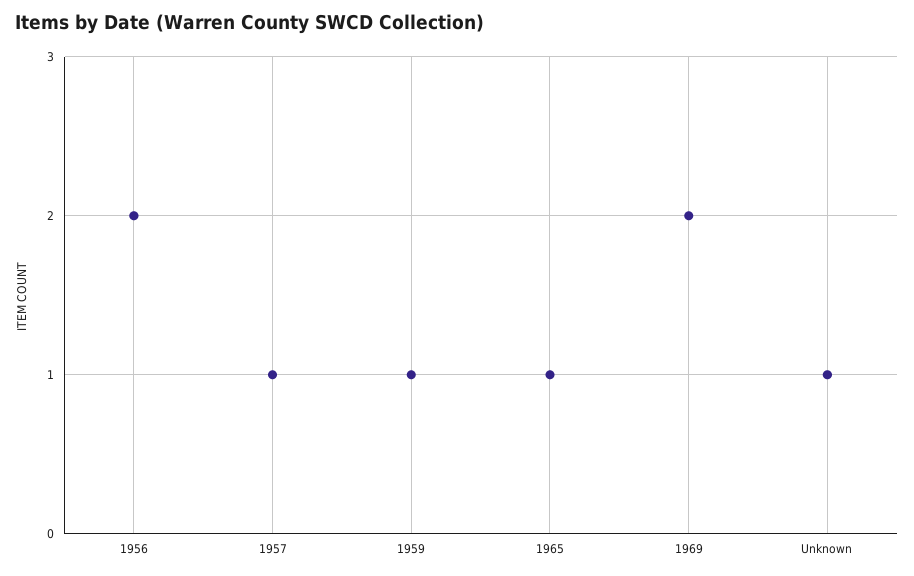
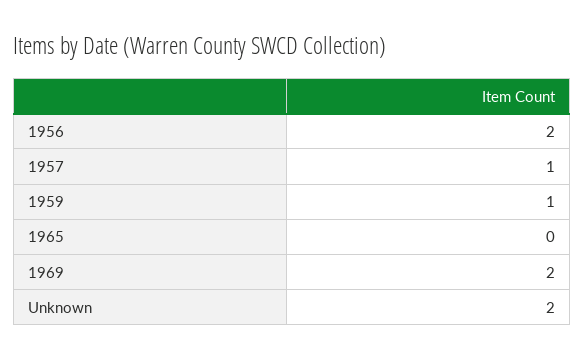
  {
    "1956": 2,
    "1957": 1,
    "1959": 1,
-   "1965": 1,
+   "1965": 0,
    "1969": 2,
-   "Unknown": 1
+   "Unknown": 2
  }

